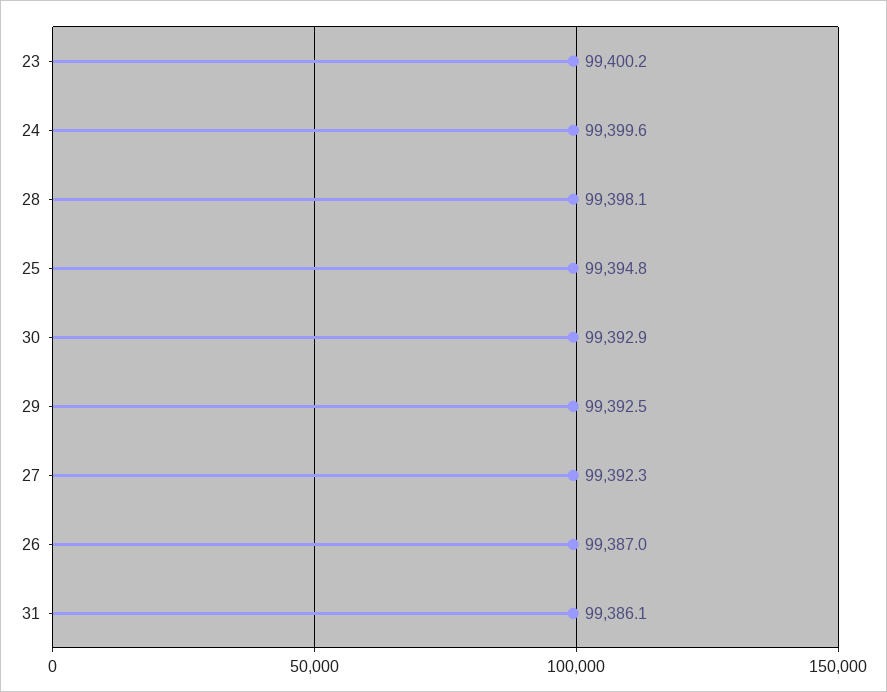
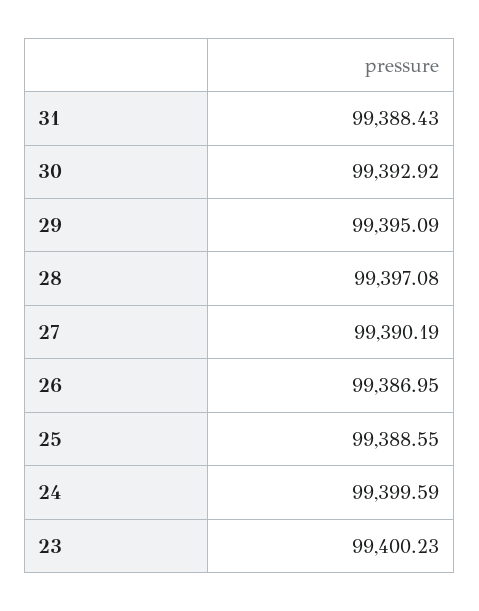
  {
    "23": 99400.23,
    "24": 99399.59,
-   "28": 99398.1,
+   "28": 99397.08,
-   "25": 99394.8,
+   "25": 99388.55,
    "30": 99392.92,
-   "29": 99392.5,
+   "29": 99395.09,
-   "27": 99392.3,
+   "27": 99390.19,
    "26": 99386.95,
-   "31": 99386.1
+   "31": 99388.43
  }

